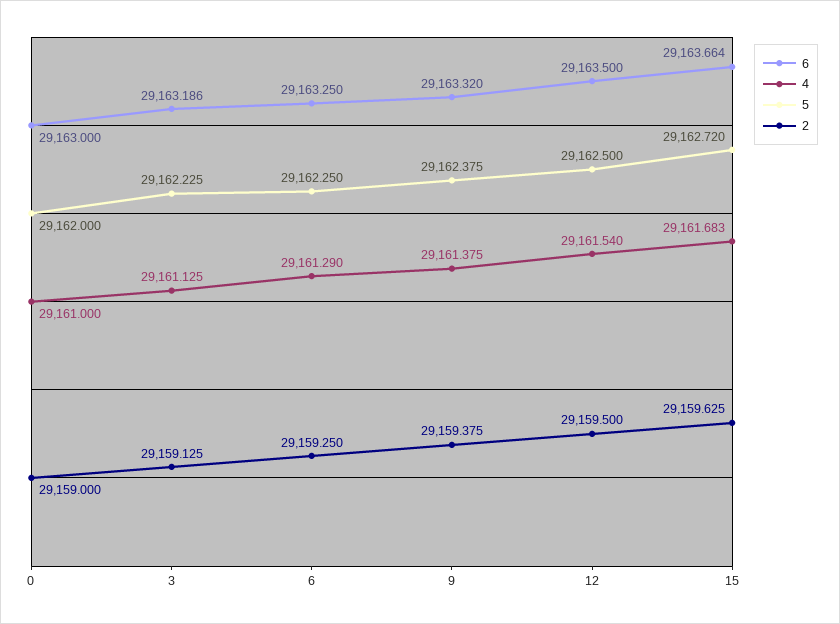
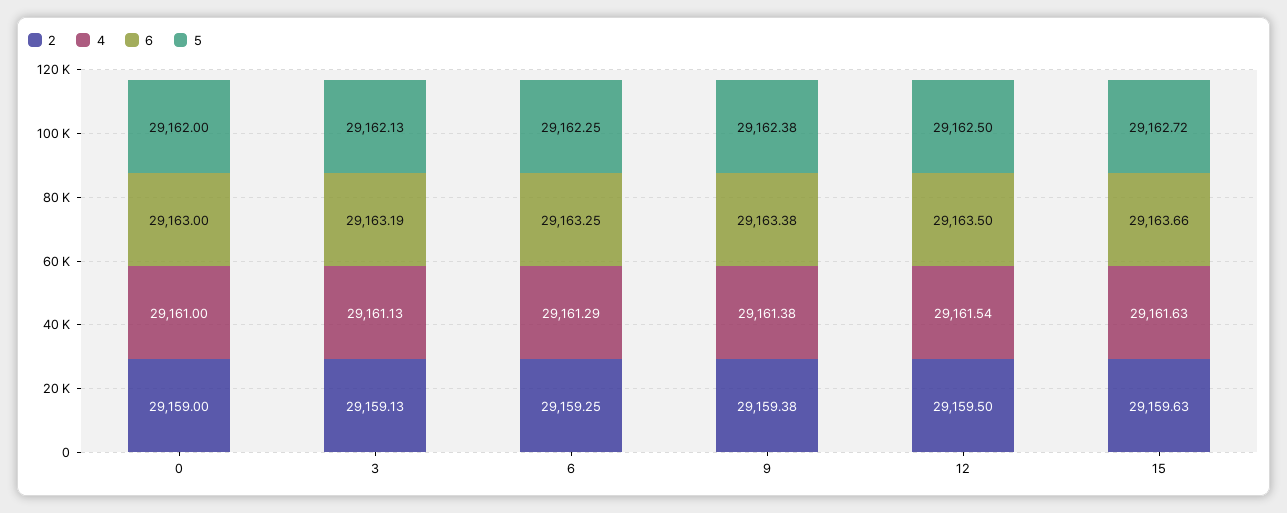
  {
    "6": {
      "0": 29163,
      "3": 29163.186,
      "6": 29163.25,
-     "9": 29163.32,
+     "9": 29163.38,
      "12": 29163.5,
      "15": 29163.664
    },
    "4": {
      "0": 29161,
      "3": 29161.125,
      "6": 29161.29,
      "9": 29161.375,
      "12": 29161.54,
-     "15": 29161.683
+     "15": 29161.63
    },
    "5": {
      "0": 29162,
-     "3": 29162.225,
+     "3": 29162.13,
      "6": 29162.25,
      "9": 29162.375,
      "12": 29162.5,
      "15": 29162.72
    },
    "2": {
      "0": 29159,
      "3": 29159.125,
      "6": 29159.25,
      "9": 29159.375,
      "12": 29159.5,
      "15": 29159.625
    }
  }

